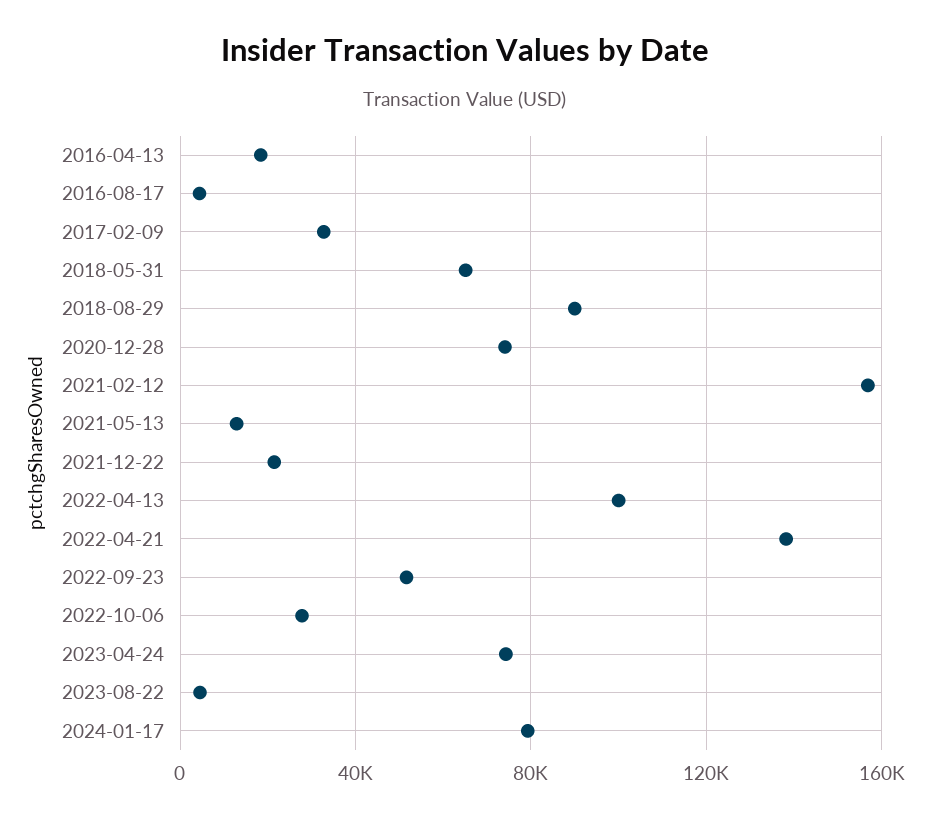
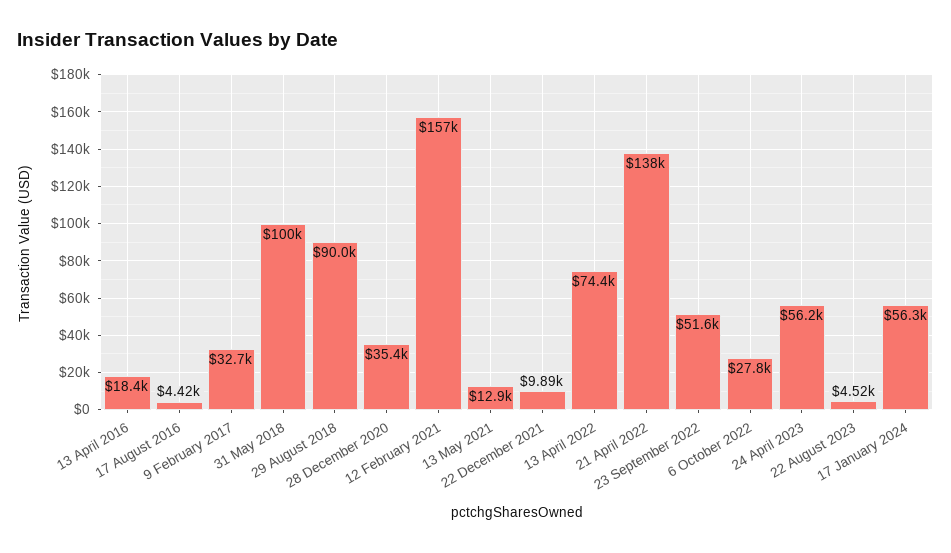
  {
    "2016-04-13": 18400,
    "2016-08-17": 4420,
    "2017-02-09": 32700,
-   "2018-05-31": 65000,
+   "2018-05-31": 100000,
    "2018-08-29": 90000,
-   "2020-12-28": 75000,
+   "2020-12-28": 35400,
    "2021-02-12": 157000,
    "2021-05-13": 12900,
-   "2021-12-22": 20000,
+   "2021-12-22": 9890,
-   "2022-04-13": 100000,
+   "2022-04-13": 74400,
    "2022-04-21": 138000,
    "2022-09-23": 51600,
    "2022-10-06": 27800,
-   "2023-04-24": 75000,
+   "2023-04-24": 56200,
    "2023-08-22": 4520,
-   "2024-01-17": 80000
+   "2024-01-17": 56300
  }

